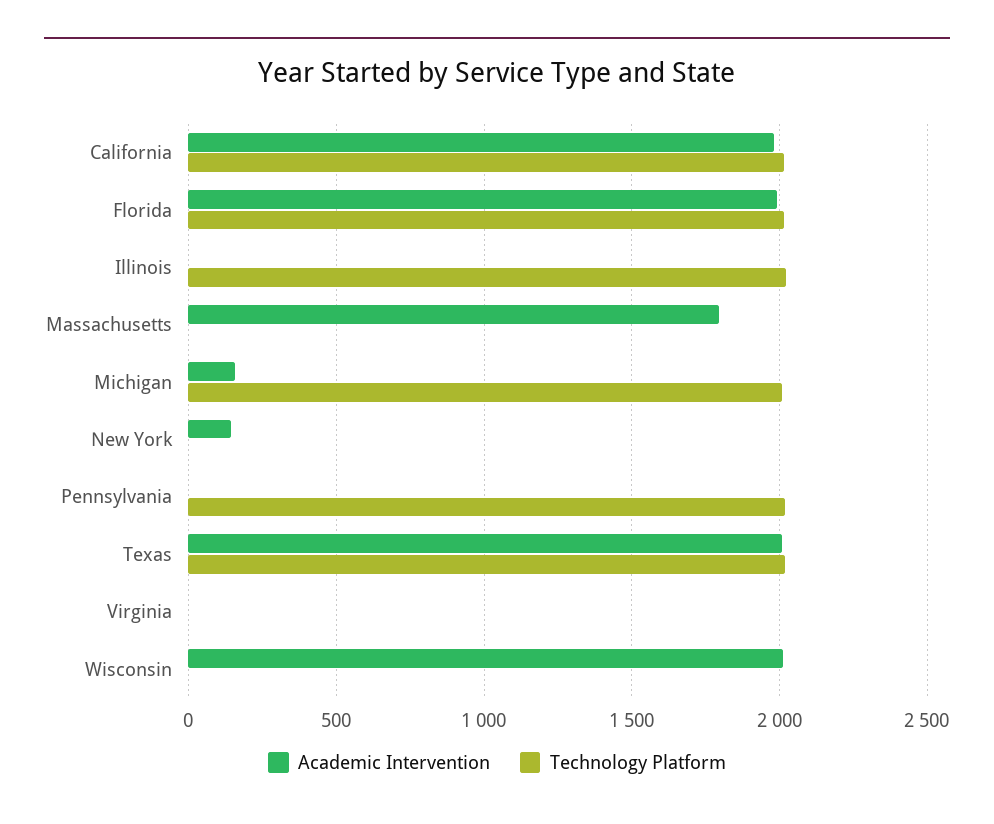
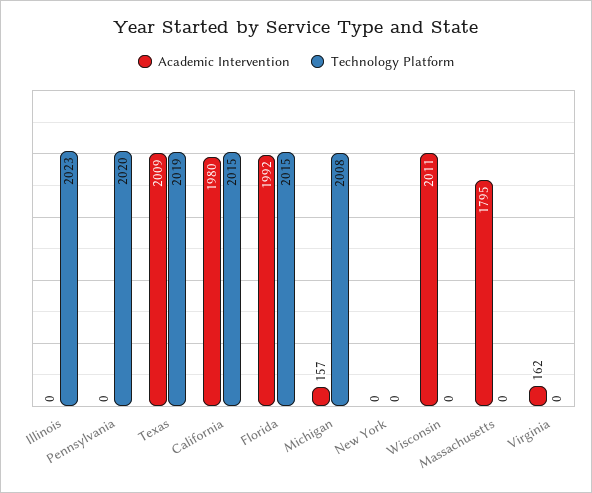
  {
    "Academic Intervention": {
      "California": 1980,
      "Florida": 1992,
      "Illinois": 0,
      "Massachusetts": 1795,
      "Michigan": 157,
-     "New York": 150,
+     "New York": 0,
      "Pennsylvania": 0,
      "Texas": 2009,
-     "Virginia": 0,
+     "Virginia": 162,
      "Wisconsin": 2011
    },
    "Technology Platform": {
      "California": 2015,
      "Florida": 2015,
      "Illinois": 2023,
      "Massachusetts": 0,
      "Michigan": 2008,
      "New York": 0,
      "Pennsylvania": 2020,
      "Texas": 2019,
      "Virginia": 0,
      "Wisconsin": 0
    }
  }

